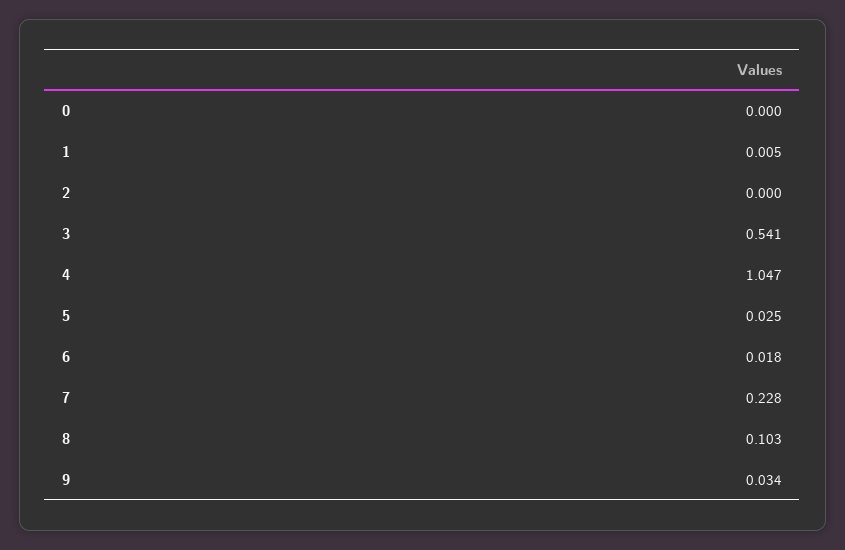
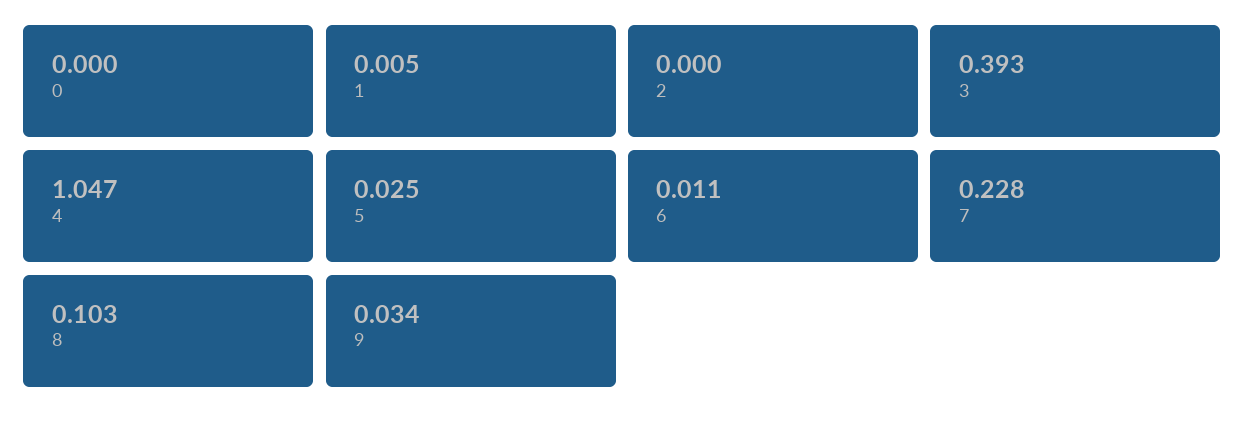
  {
    "0": 0,
    "1": 0.005,
    "2": 0,
-   "3": 0.541,
+   "3": 0.393,
    "4": 1.047,
    "5": 0.025,
-   "6": 0.018,
+   "6": 0.011,
    "7": 0.228,
    "8": 0.103,
    "9": 0.034
  }

